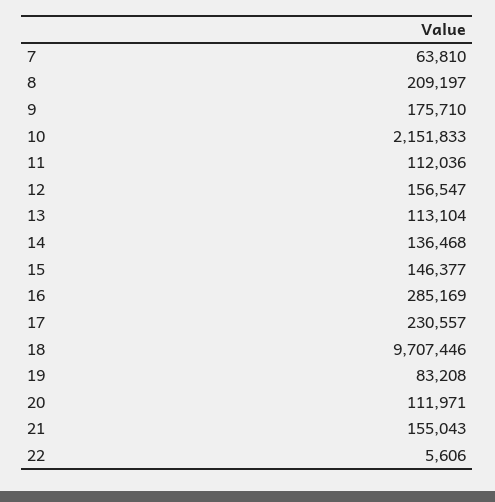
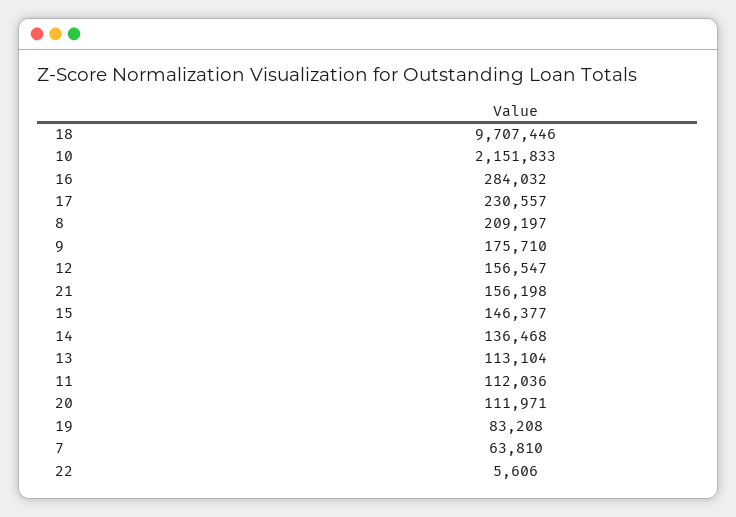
  {
    "7": 63810,
    "8": 209197,
    "9": 175710,
    "10": 2151833,
    "11": 112036,
    "12": 156547,
    "13": 113104,
    "14": 136468,
    "15": 146377,
-   "16": 285169,
+   "16": 284032,
    "17": 230557,
    "18": 9707446,
    "19": 83208,
    "20": 111971,
-   "21": 155043,
+   "21": 156198,
    "22": 5606
  }

